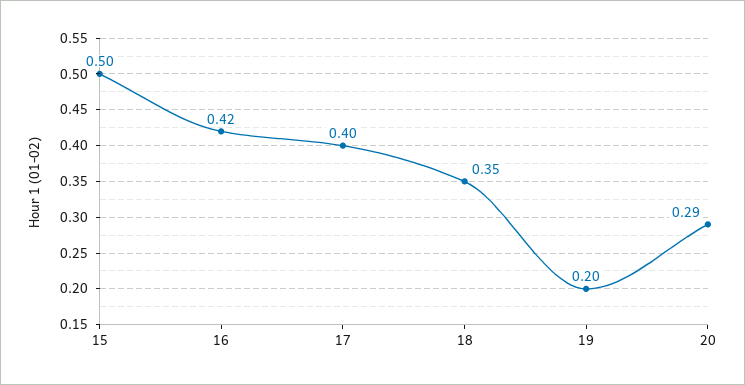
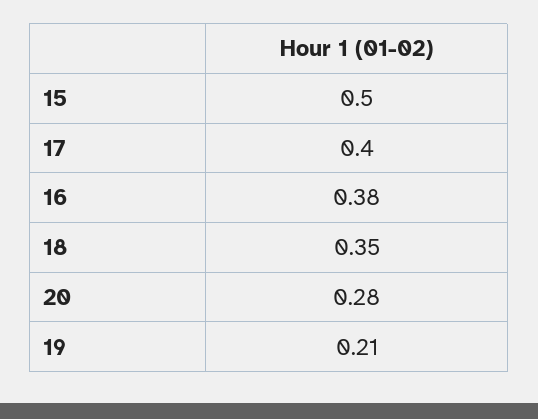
  {
    "15": 0.5,
-   "16": 0.42,
+   "16": 0.38,
    "17": 0.4,
    "18": 0.35,
-   "19": 0.2,
+   "19": 0.21,
-   "20": 0.29
+   "20": 0.28
  }

